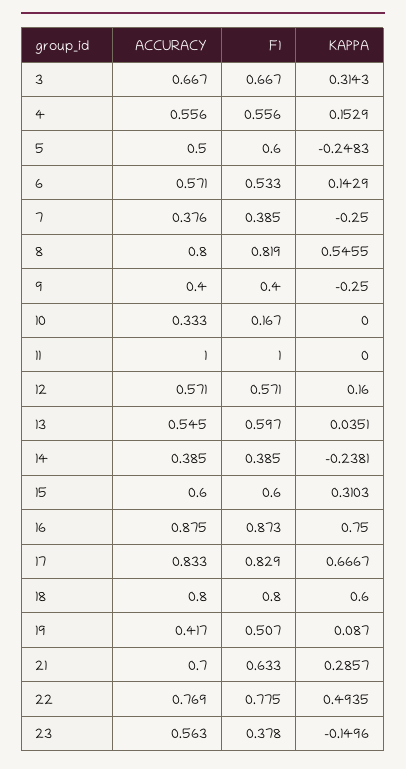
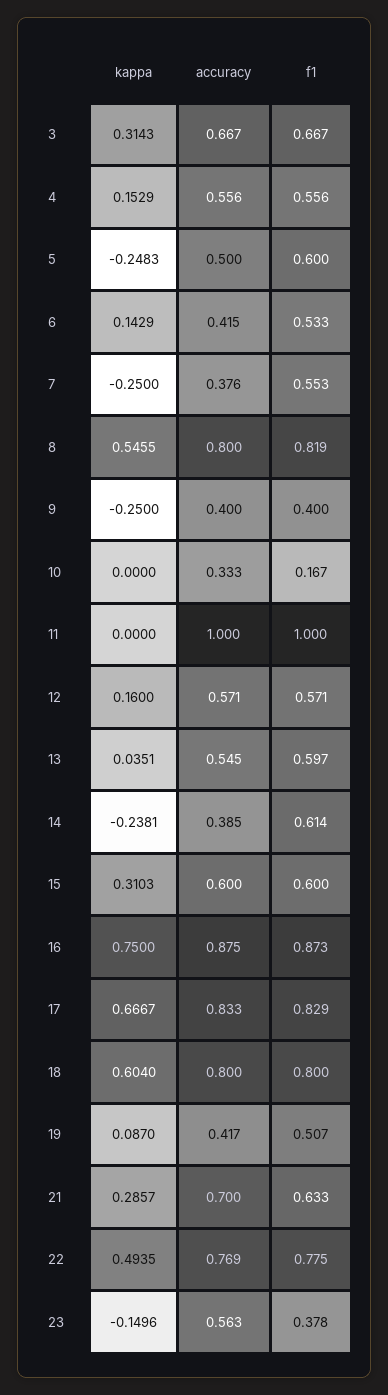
  {
    "ACCURACY": {
      "3": 0.667,
      "4": 0.556,
      "5": 0.5,
-     "6": 0.571,
+     "6": 0.415,
      "7": 0.376,
      "8": 0.8,
      "9": 0.4,
      "10": 0.333,
      "11": 1,
      "12": 0.571,
      "13": 0.545,
      "14": 0.385,
      "15": 0.6,
      "16": 0.875,
      "17": 0.833,
      "18": 0.8,
      "19": 0.417,
      "21": 0.7,
      "22": 0.769,
      "23": 0.563
    },
    "F1": {
      "3": 0.667,
      "4": 0.556,
      "5": 0.6,
      "6": 0.533,
-     "7": 0.385,
+     "7": 0.553,
      "8": 0.819,
      "9": 0.4,
      "10": 0.167,
      "11": 1,
      "12": 0.571,
      "13": 0.597,
-     "14": 0.385,
+     "14": 0.614,
      "15": 0.6,
      "16": 0.873,
      "17": 0.829,
      "18": 0.8,
      "19": 0.507,
      "21": 0.633,
      "22": 0.775,
      "23": 0.378
    },
    "KAPPA": {
      "3": 0.3143,
      "4": 0.1529,
      "5": -0.2483,
      "6": 0.1429,
      "7": -0.25,
      "8": 0.5455,
      "9": -0.25,
      "10": 0,
      "11": 0,
      "12": 0.16,
      "13": 0.0351,
      "14": -0.2381,
      "15": 0.3103,
      "16": 0.75,
      "17": 0.6667,
-     "18": 0.6,
+     "18": 0.604,
      "19": 0.087,
      "21": 0.2857,
      "22": 0.4935,
      "23": -0.1496
    }
  }

